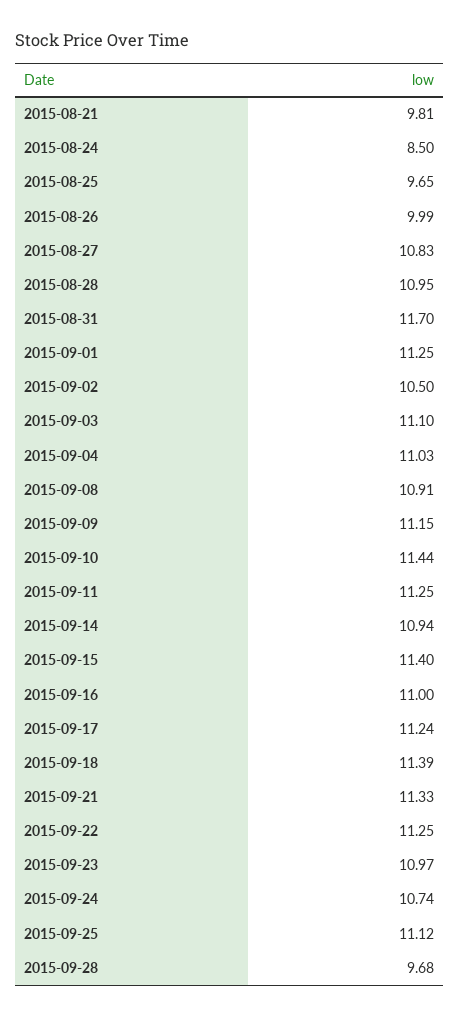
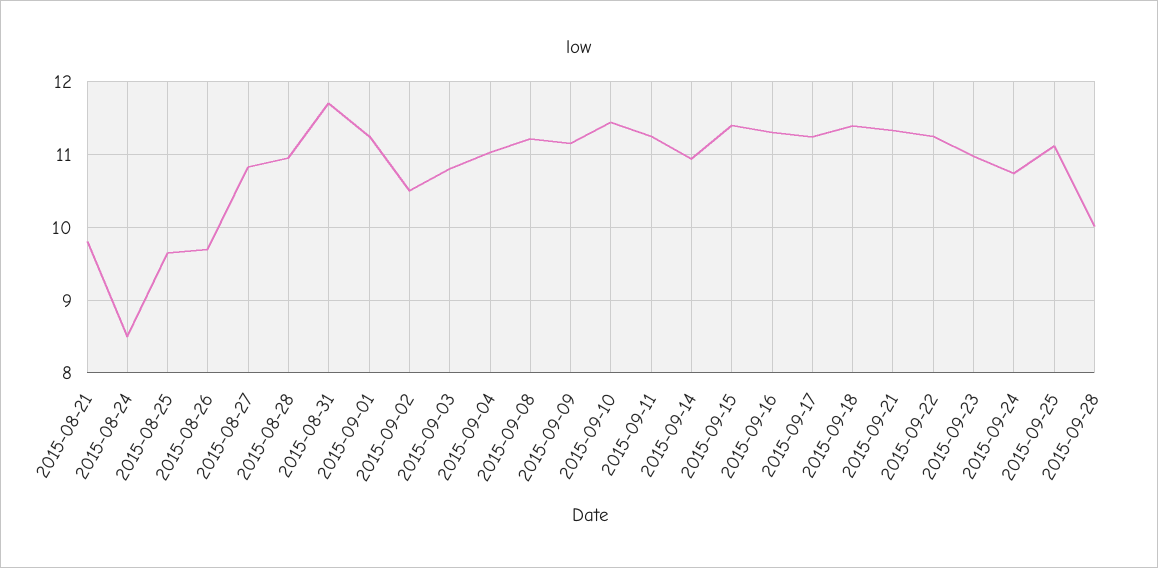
  {
    "2015-08-21": 9.81,
    "2015-08-24": 8.5,
    "2015-08-25": 9.65,
-   "2015-08-26": 9.99,
+   "2015-08-26": 9.7,
    "2015-08-27": 10.83,
    "2015-08-28": 10.95,
    "2015-08-31": 11.7,
    "2015-09-01": 11.25,
    "2015-09-02": 10.5,
-   "2015-09-03": 11.1,
+   "2015-09-03": 10.8,
    "2015-09-04": 11.03,
-   "2015-09-08": 10.91,
+   "2015-09-08": 11.2,
    "2015-09-09": 11.15,
    "2015-09-10": 11.44,
    "2015-09-11": 11.25,
    "2015-09-14": 10.94,
    "2015-09-15": 11.4,
-   "2015-09-16": 11,
+   "2015-09-16": 11.3,
    "2015-09-17": 11.24,
    "2015-09-18": 11.39,
    "2015-09-21": 11.33,
    "2015-09-22": 11.25,
    "2015-09-23": 10.97,
    "2015-09-24": 10.74,
    "2015-09-25": 11.12,
-   "2015-09-28": 9.68
+   "2015-09-28": 10
  }

